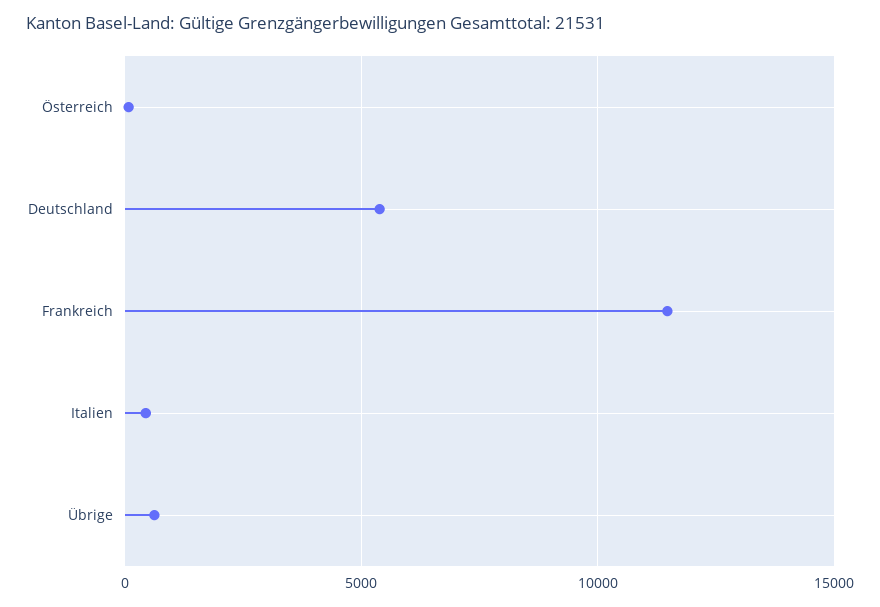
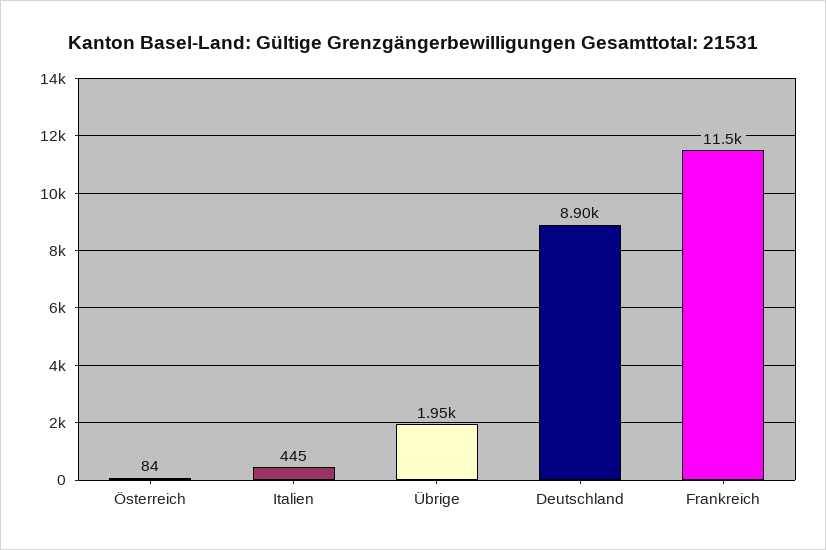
  {
    "Österreich": 84,
-   "Deutschland": 5500,
+   "Deutschland": 8900,
    "Frankreich": 11500,
    "Italien": 445,
-   "Übrige": 500
+   "Übrige": 1950
  }

